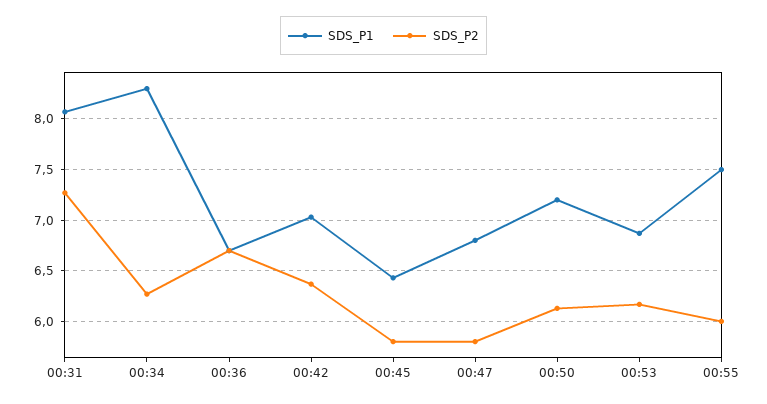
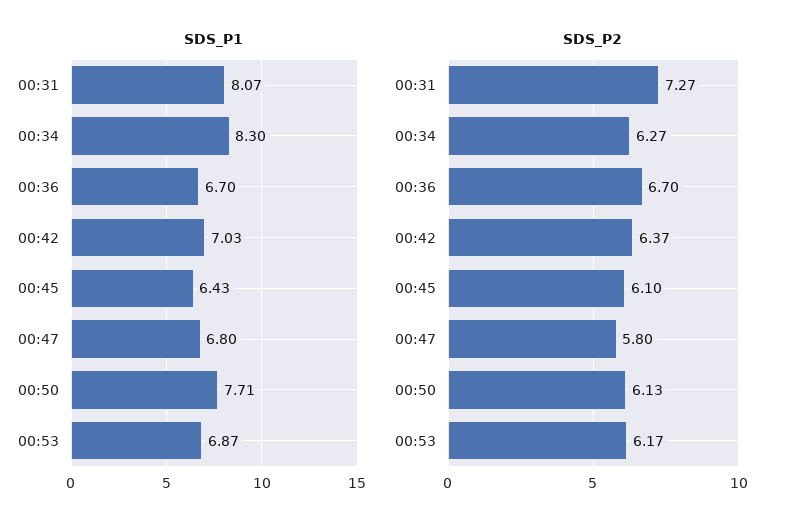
  {
    "SDS_P1": {
      "00:31": 8.07,
      "00:34": 8.3,
      "00:36": 6.7,
      "00:42": 7.03,
      "00:45": 6.43,
      "00:47": 6.8,
-     "00:50": 7.2,
+     "00:50": 7.71,
-     "00:53": 6.87,
+     "00:53": 6.87
-     "00:55": 7.5
    },
    "SDS_P2": {
      "00:31": 7.27,
      "00:34": 6.27,
      "00:36": 6.7,
      "00:42": 6.37,
-     "00:45": 5.8,
+     "00:45": 6.1,
      "00:47": 5.8,
      "00:50": 6.13,
-     "00:53": 6.17,
+     "00:53": 6.17
-     "00:55": 6
    }
  }

